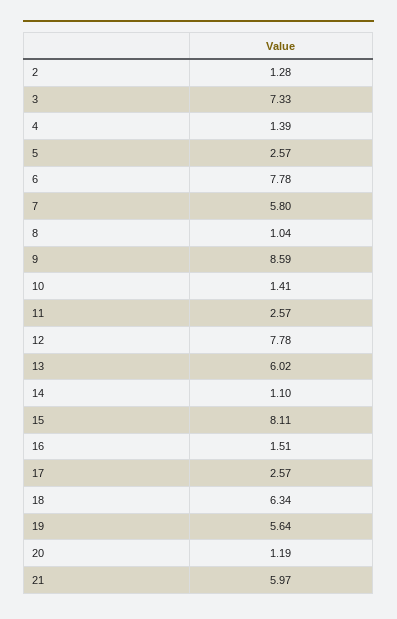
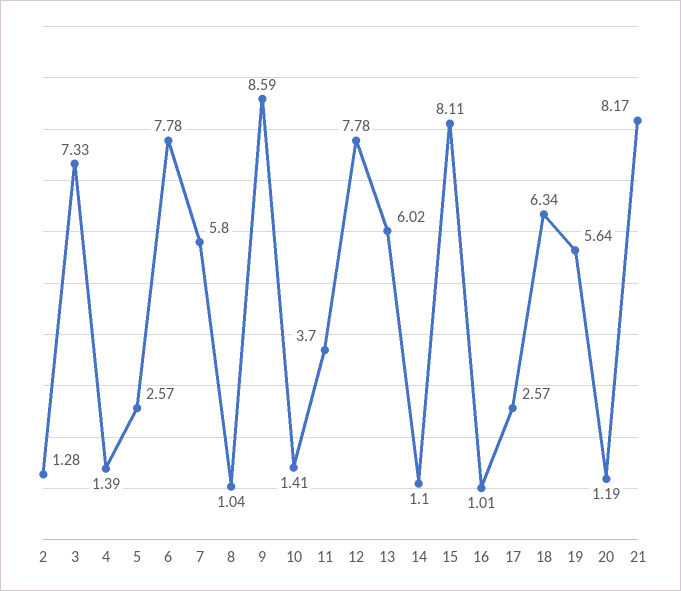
  {
    "2": 1.28,
    "3": 7.33,
    "4": 1.39,
    "5": 2.57,
    "6": 7.78,
    "7": 5.8,
    "8": 1.04,
    "9": 8.59,
    "10": 1.41,
-   "11": 2.57,
+   "11": 3.7,
    "12": 7.78,
    "13": 6.02,
    "14": 1.1,
    "15": 8.11,
-   "16": 1.51,
+   "16": 1.01,
    "17": 2.57,
    "18": 6.34,
    "19": 5.64,
    "20": 1.19,
-   "21": 5.97
+   "21": 8.17
  }

